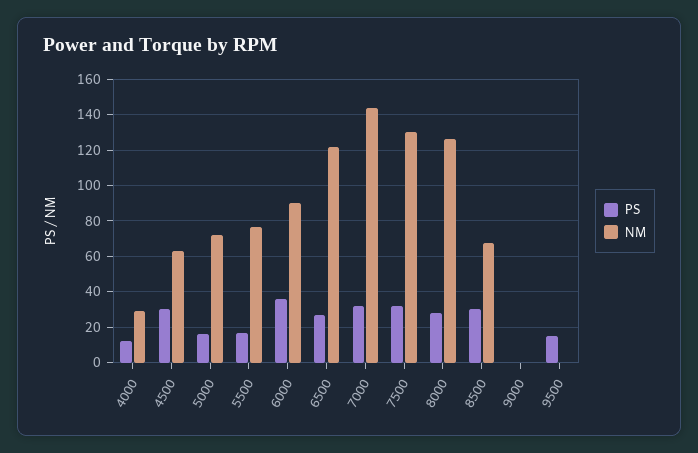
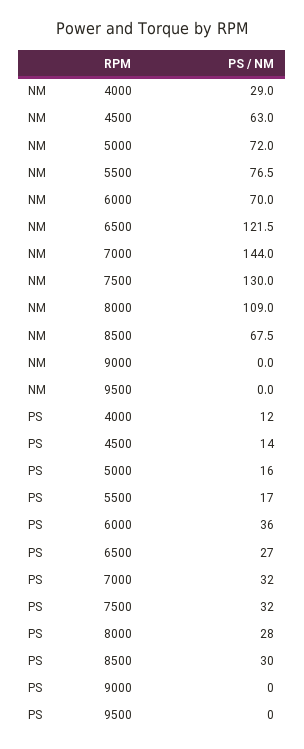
  {
    "PS": {
      "4000": 12,
-     "4500": 30,
+     "4500": 14,
      "5000": 16,
      "5500": 17,
      "6000": 36,
      "6500": 27,
      "7000": 32,
      "7500": 32,
      "8000": 28,
      "8500": 30,
      "9000": 0,
-     "9500": 15
+     "9500": 0
    },
    "NM": {
      "4000": 29,
      "4500": 63,
      "5000": 72,
      "5500": 76.5,
-     "6000": 90,
+     "6000": 70,
      "6500": 121.5,
      "7000": 144,
      "7500": 130,
-     "8000": 125,
+     "8000": 109,
      "8500": 67.5,
      "9000": 0,
      "9500": 0
    }
  }

